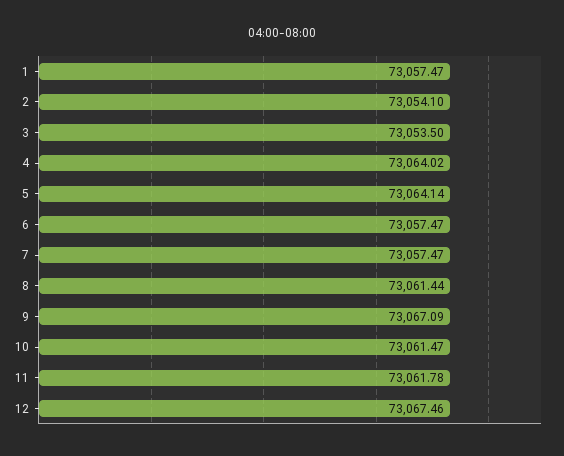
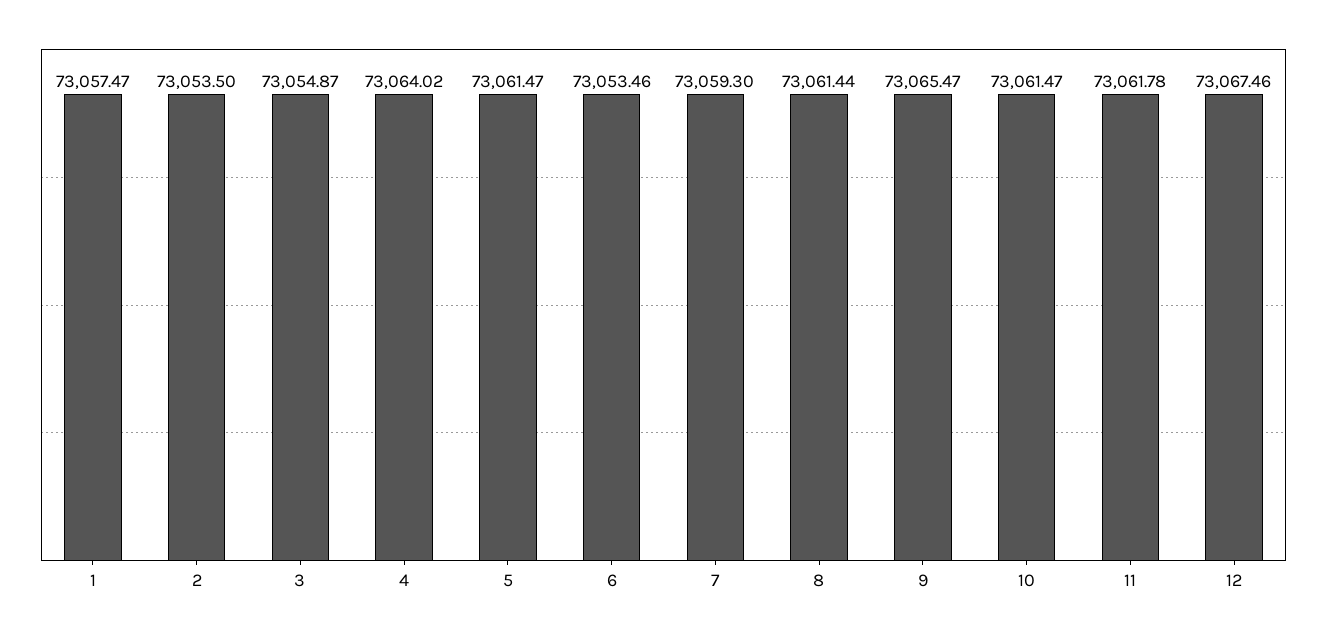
  {
    "1": 73057.47,
-   "2": 73054.1,
+   "2": 73053.5,
-   "3": 73053.5,
+   "3": 73054.87,
    "4": 73064.02,
-   "5": 73064.14,
+   "5": 73061.47,
-   "6": 73057.47,
+   "6": 73053.46,
-   "7": 73057.47,
+   "7": 73059.3,
    "8": 73061.44,
-   "9": 73067.09,
+   "9": 73065.47,
    "10": 73061.47,
    "11": 73061.78,
    "12": 73067.46
  }

